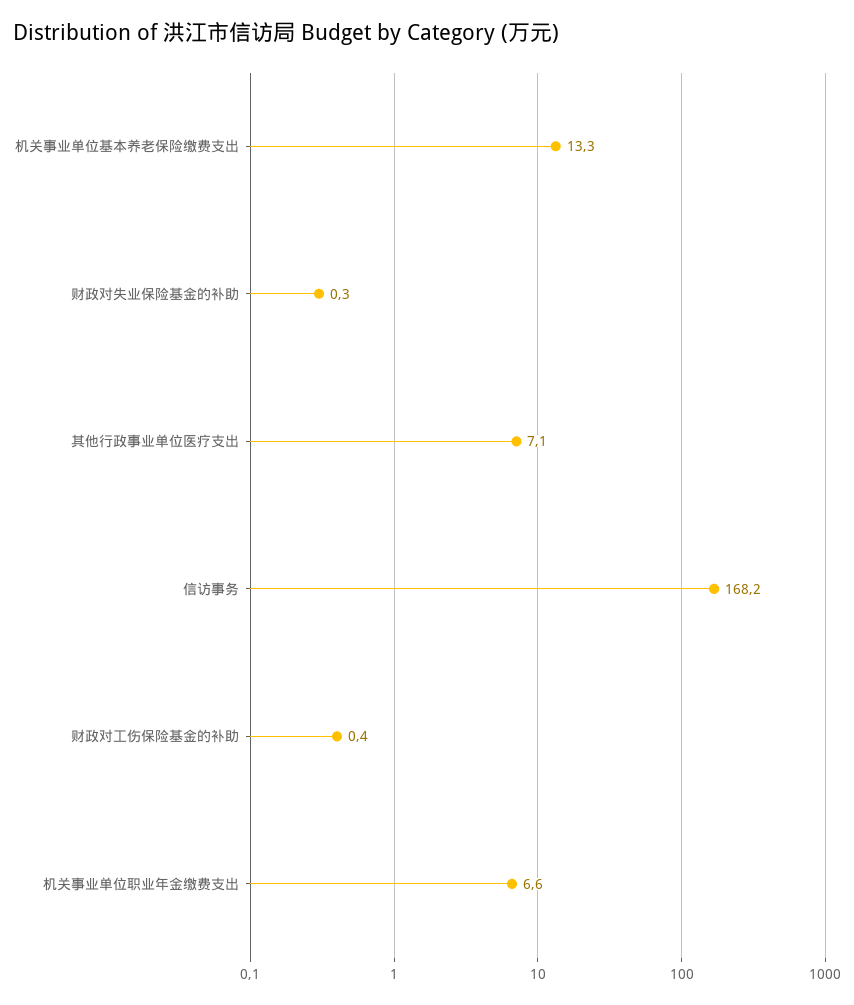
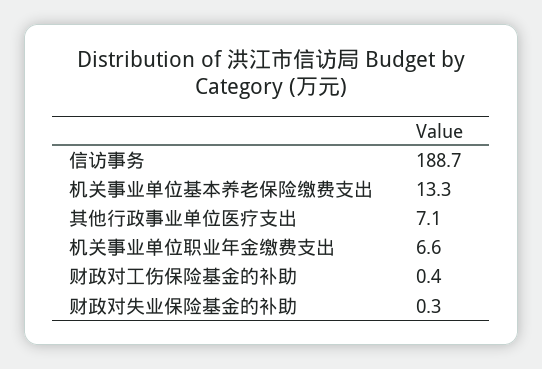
  {
    "机关事业单位基本养老保险缴费支出": 13.3,
    "财政对失业保险基金的补助": 0.3,
    "其他行政事业单位医疗支出": 7.1,
-   "信访事务": 168.2,
+   "信访事务": 188.7,
    "财政对工伤保险基金的补助": 0.4,
    "机关事业单位职业年金缴费支出": 6.6
  }

